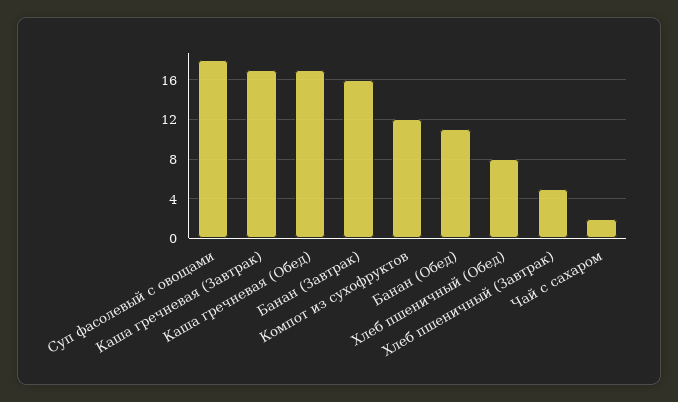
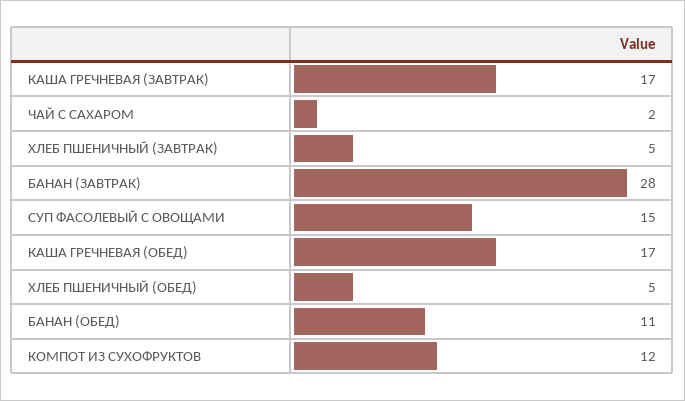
  {
-   "Суп фасолевый с овощами": 18,
+   "Суп фасолевый с овощами": 15,
    "Каша гречневая (Завтрак)": 17,
    "Каша гречневая (Обед)": 17,
-   "Банан (Завтрак)": 16,
+   "Банан (Завтрак)": 28,
    "Компот из сухофруктов": 12,
    "Банан (Обед)": 11,
-   "Хлеб пшеничный (Обед)": 8,
+   "Хлеб пшеничный (Обед)": 5,
    "Хлеб пшеничный (Завтрак)": 5,
    "Чай с сахаром": 2
  }

